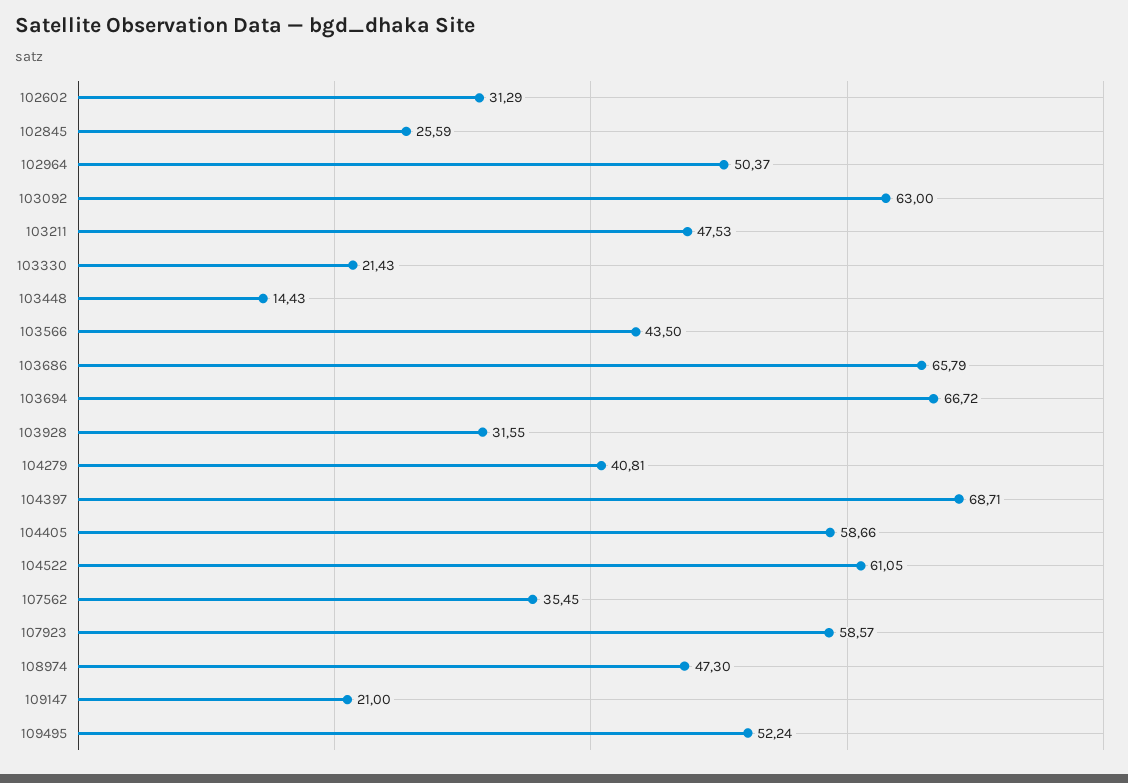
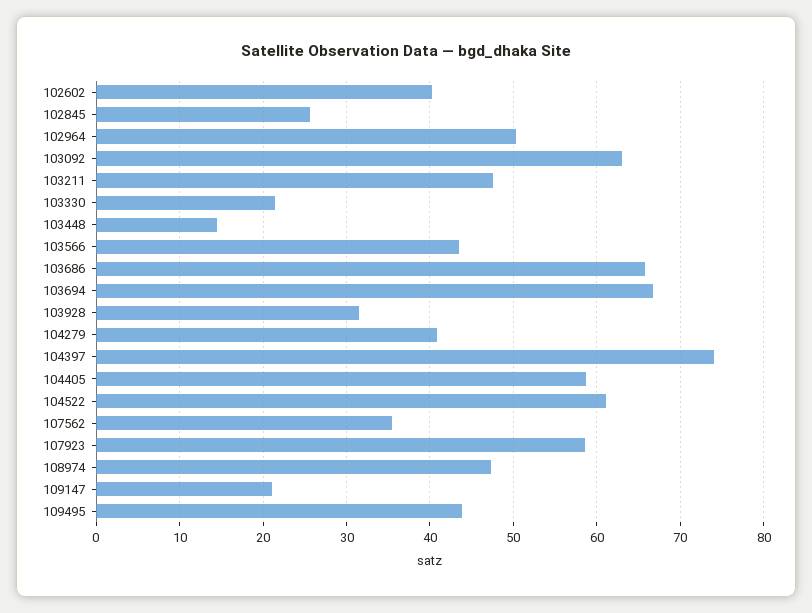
  {
-   "102602": 31.29,
+   "102602": 40,
    "102845": 25.59,
    "102964": 50.37,
    "103092": 63,
    "103211": 47.53,
    "103330": 21.43,
    "103448": 14.43,
    "103566": 43.5,
    "103686": 65.79,
    "103694": 66.72,
    "103928": 31.55,
    "104279": 40.81,
-   "104397": 68.71,
+   "104397": 74,
    "104405": 58.66,
    "104522": 61.05,
    "107562": 35.45,
    "107923": 58.57,
    "108974": 47.3,
    "109147": 21,
-   "109495": 52.24
+   "109495": 44
  }

